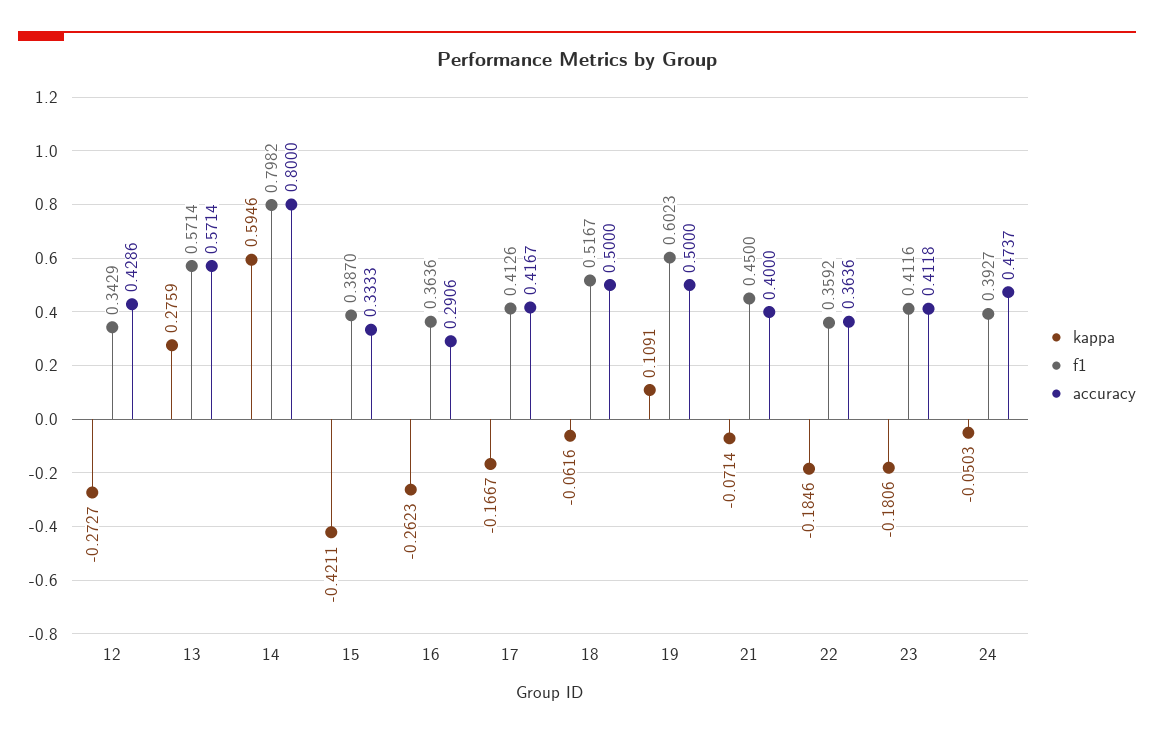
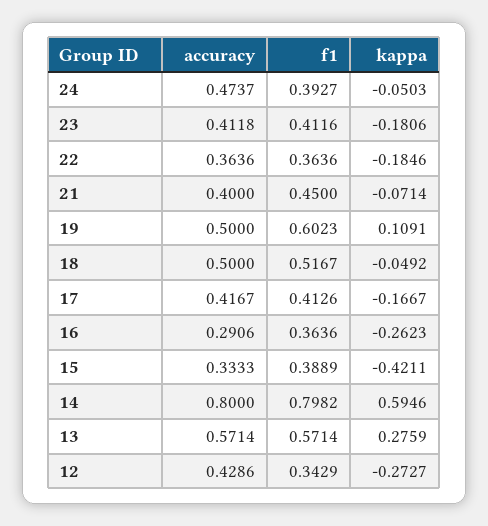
  {
    "kappa": {
      "12": -0.2727,
      "13": 0.2759,
      "14": 0.5946,
      "15": -0.4211,
      "16": -0.2623,
      "17": -0.1667,
-     "18": -0.0616,
+     "18": -0.0492,
      "19": 0.1091,
      "21": -0.0714,
      "22": -0.1846,
      "23": -0.1806,
      "24": -0.0503
    },
    "f1": {
      "12": 0.3429,
      "13": 0.5714,
      "14": 0.7982,
-     "15": 0.387,
+     "15": 0.3889,
      "16": 0.3636,
      "17": 0.4126,
      "18": 0.5167,
      "19": 0.6023,
      "21": 0.45,
-     "22": 0.3592,
+     "22": 0.3636,
      "23": 0.4116,
      "24": 0.3927
    },
    "accuracy": {
      "12": 0.4286,
      "13": 0.5714,
      "14": 0.8,
      "15": 0.3333,
      "16": 0.2906,
      "17": 0.4167,
      "18": 0.5,
      "19": 0.5,
      "21": 0.4,
      "22": 0.3636,
      "23": 0.4118,
      "24": 0.4737
    }
  }

